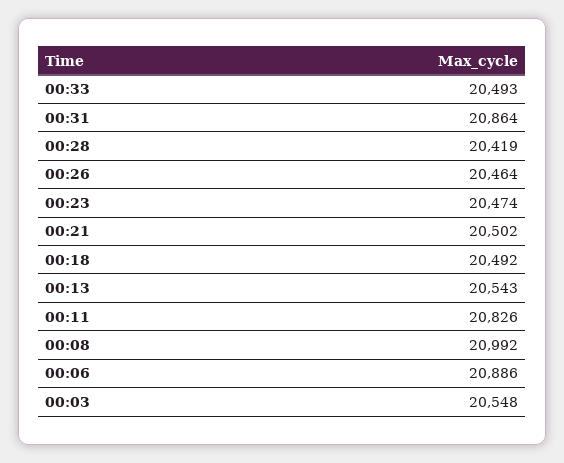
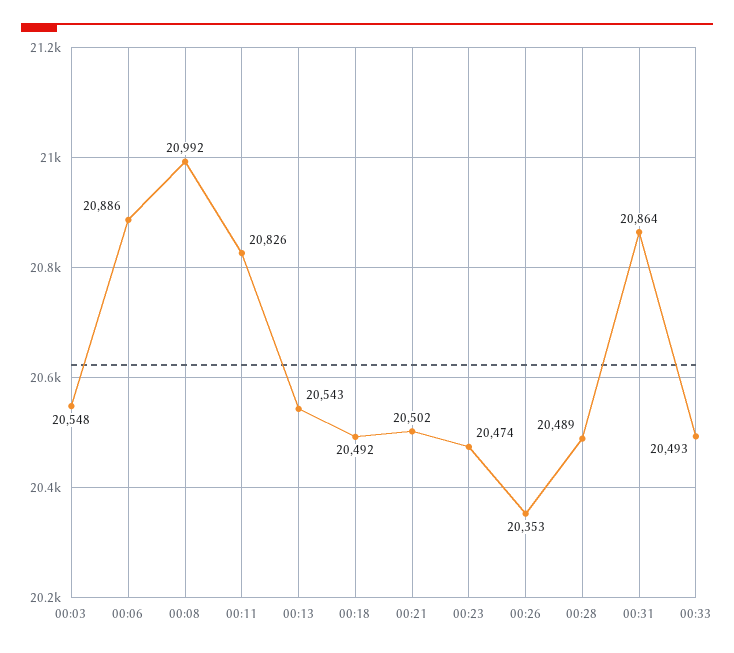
  {
    "00:33": 20493,
    "00:31": 20864,
-   "00:28": 20419,
+   "00:28": 20489,
-   "00:26": 20464,
+   "00:26": 20353,
    "00:23": 20474,
    "00:21": 20502,
    "00:18": 20492,
    "00:13": 20543,
    "00:11": 20826,
    "00:08": 20992,
    "00:06": 20886,
    "00:03": 20548
  }

